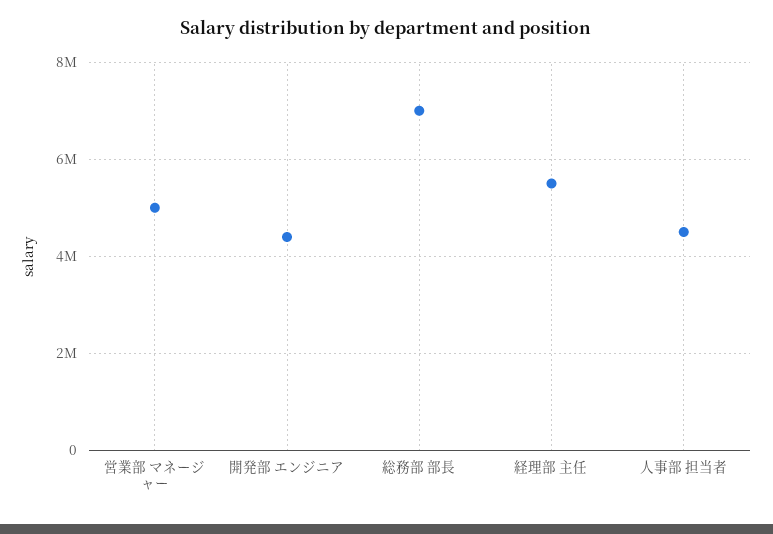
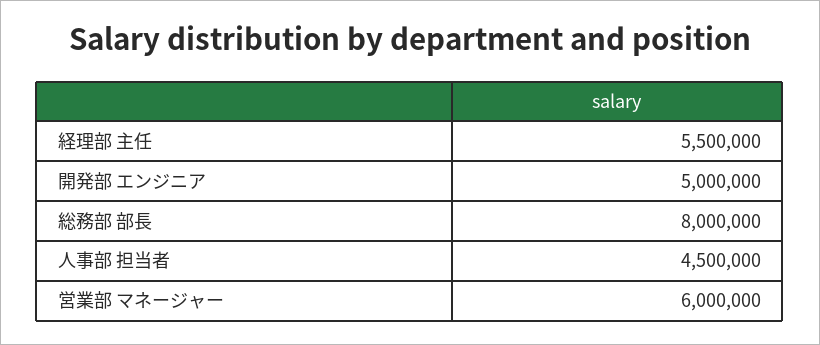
  {
-   "営業部 マネージャー": 5000000,
+   "営業部 マネージャー": 6000000,
-   "開発部 エンジニア": 4400000,
+   "開発部 エンジニア": 5000000,
-   "総務部 部長": 7000000,
+   "総務部 部長": 8000000,
    "経理部 主任": 5500000,
    "人事部 担当者": 4500000
  }

